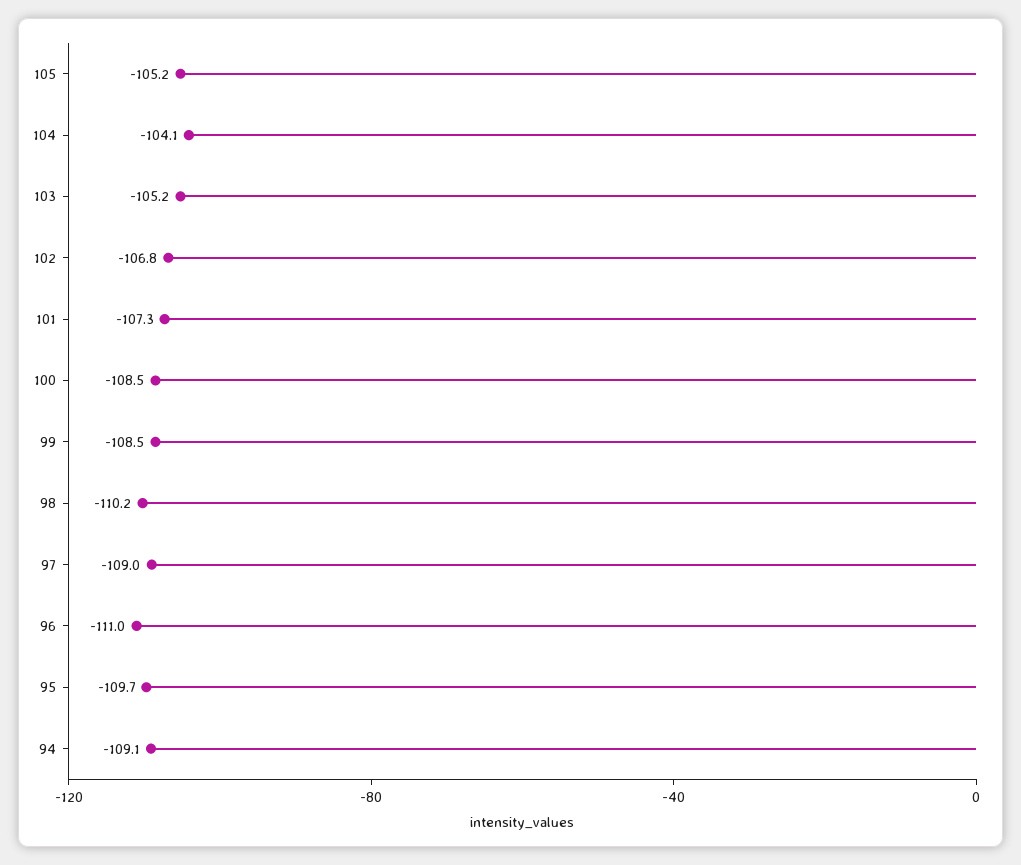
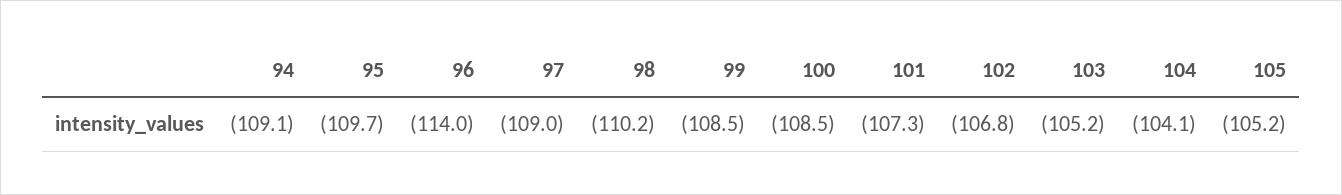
  {
    "105": -105.2,
    "104": -104.1,
    "103": -105.2,
    "102": -106.8,
    "101": -107.3,
    "100": -108.5,
    "99": -108.5,
    "98": -110.2,
    "97": -109,
-   "96": -111,
+   "96": -114,
    "95": -109.7,
    "94": -109.1
  }

